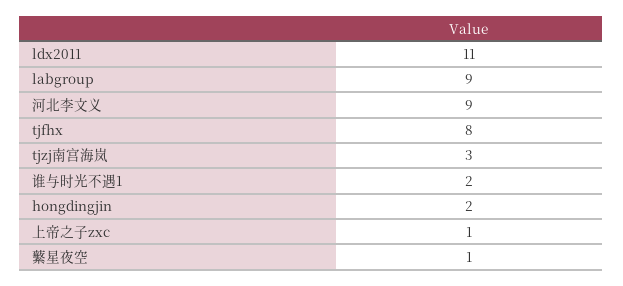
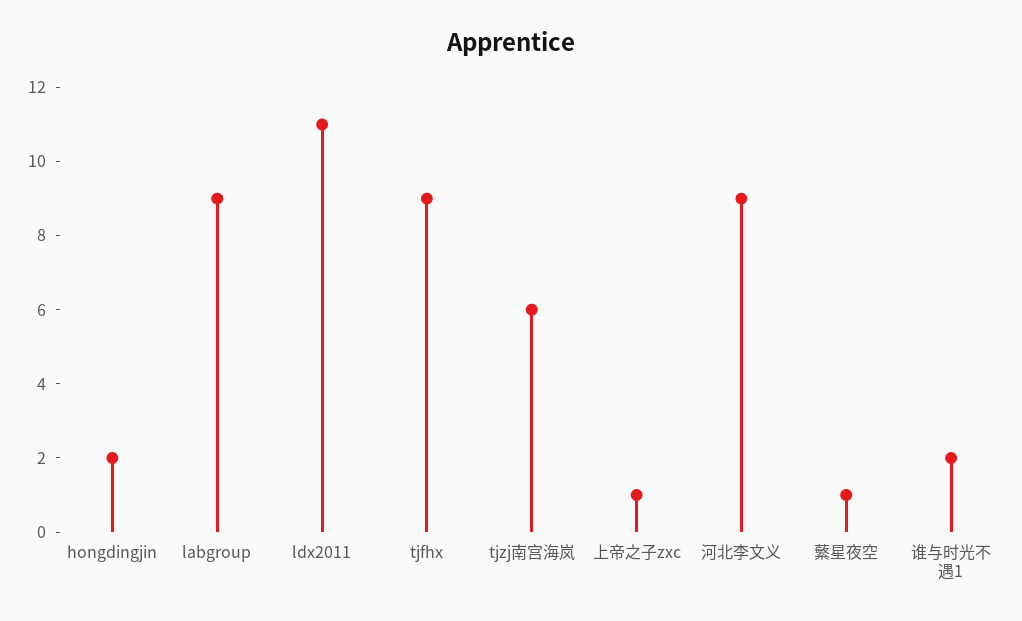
  {
    "ldx2011": 11,
    "labgroup": 9,
    "河北李文义": 9,
-   "tjfhx": 8,
+   "tjfhx": 9,
-   "tjzj南宫海岚": 3,
+   "tjzj南宫海岚": 6,
    "谁与时光不遇1": 2,
    "hongdingjin": 2,
    "上帝之子zxc": 1,
    "蘩星夜空": 1
  }

